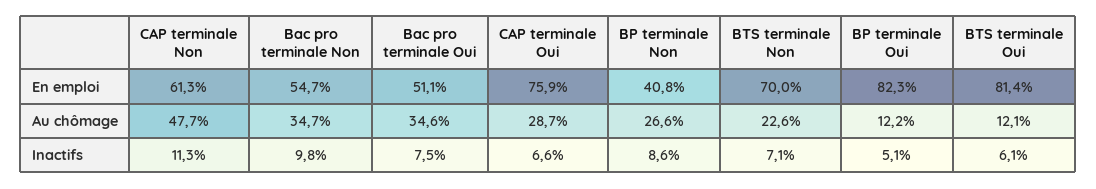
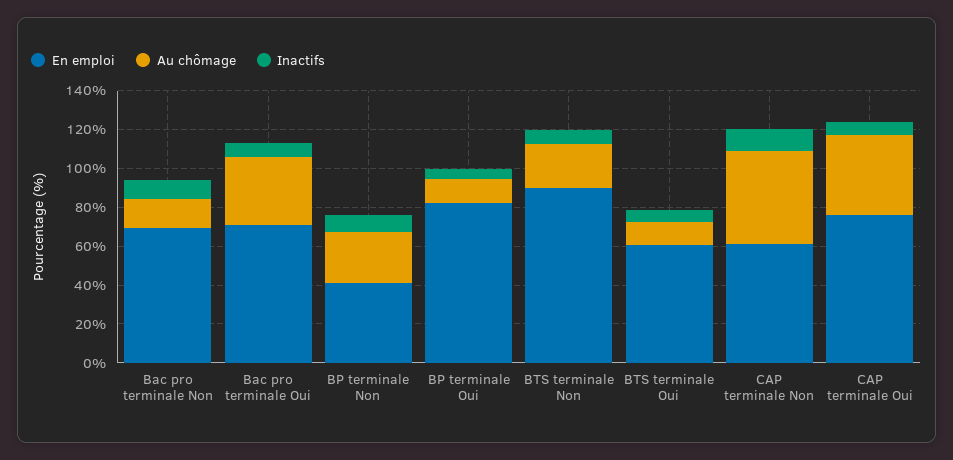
  {
    "En emploi": {
      "CAP terminale Non": 61.3,
-     "Bac pro terminale Non": 54.7,
+     "Bac pro terminale Non": 70,
-     "Bac pro terminale Oui": 51.1,
+     "Bac pro terminale Oui": 70,
      "CAP terminale Oui": 75.9,
      "BP terminale Non": 40.8,
-     "BTS terminale Non": 70,
+     "BTS terminale Non": 90,
      "BP terminale Oui": 82.3,
-     "BTS terminale Oui": 81.4
+     "BTS terminale Oui": 60
    },
    "Au chômage": {
      "CAP terminale Non": 47.7,
-     "Bac pro terminale Non": 34.7,
+     "Bac pro terminale Non": 15,
      "Bac pro terminale Oui": 34.6,
-     "CAP terminale Oui": 28.7,
+     "CAP terminale Oui": 40,
      "BP terminale Non": 26.6,
      "BTS terminale Non": 22.6,
      "BP terminale Oui": 12.2,
      "BTS terminale Oui": 12.1
    },
    "Inactifs": {
      "CAP terminale Non": 11.3,
      "Bac pro terminale Non": 9.8,
      "Bac pro terminale Oui": 7.5,
      "CAP terminale Oui": 6.6,
      "BP terminale Non": 8.6,
      "BTS terminale Non": 7.1,
      "BP terminale Oui": 5.1,
      "BTS terminale Oui": 6.1
    }
  }

